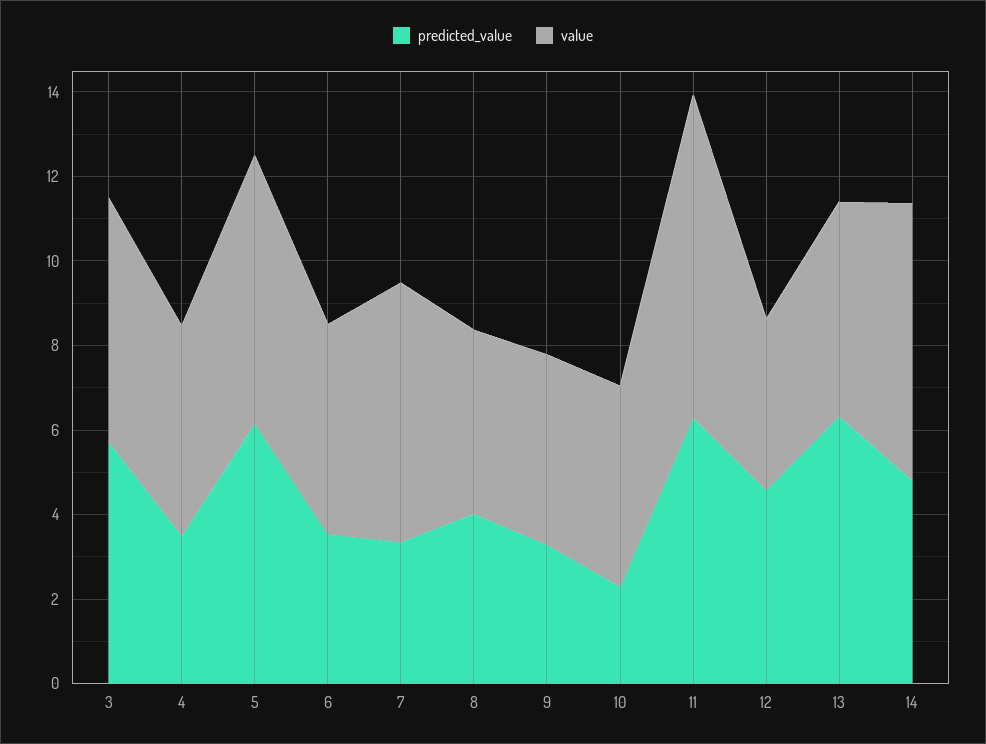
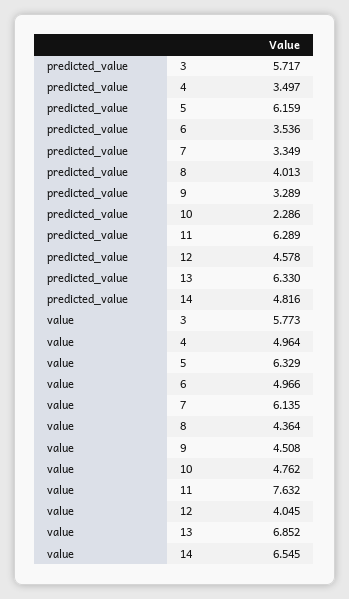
  {
    "predicted_value": {
      "3": 5.717,
      "4": 3.497,
      "5": 6.159,
      "6": 3.536,
      "7": 3.349,
      "8": 4.013,
      "9": 3.289,
      "10": 2.286,
      "11": 6.289,
      "12": 4.578,
      "13": 6.33,
      "14": 4.816
    },
    "value": {
      "3": 5.773,
      "4": 4.964,
      "5": 6.329,
      "6": 4.966,
      "7": 6.135,
      "8": 4.364,
      "9": 4.508,
      "10": 4.762,
      "11": 7.632,
      "12": 4.045,
-     "13": 5,
+     "13": 6.852,
      "14": 6.545
    }
  }

